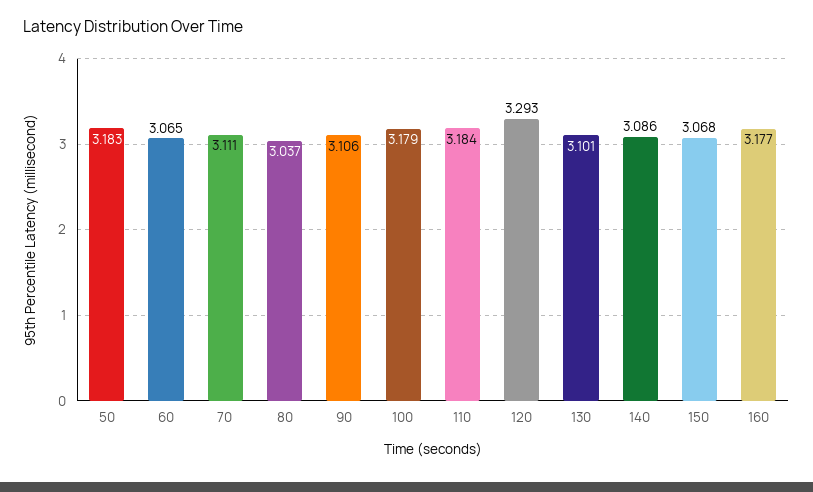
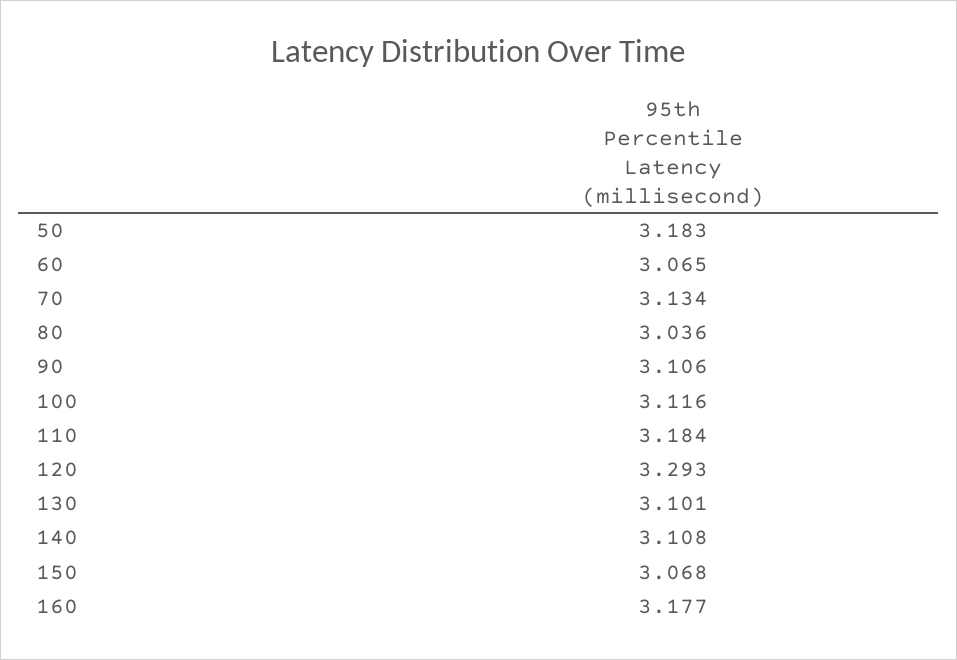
  {
    "50": 3.183,
    "60": 3.065,
-   "70": 3.111,
+   "70": 3.134,
-   "80": 3.037,
+   "80": 3.036,
    "90": 3.106,
-   "100": 3.179,
+   "100": 3.116,
    "110": 3.184,
    "120": 3.293,
    "130": 3.101,
-   "140": 3.086,
+   "140": 3.108,
    "150": 3.068,
    "160": 3.177
  }

